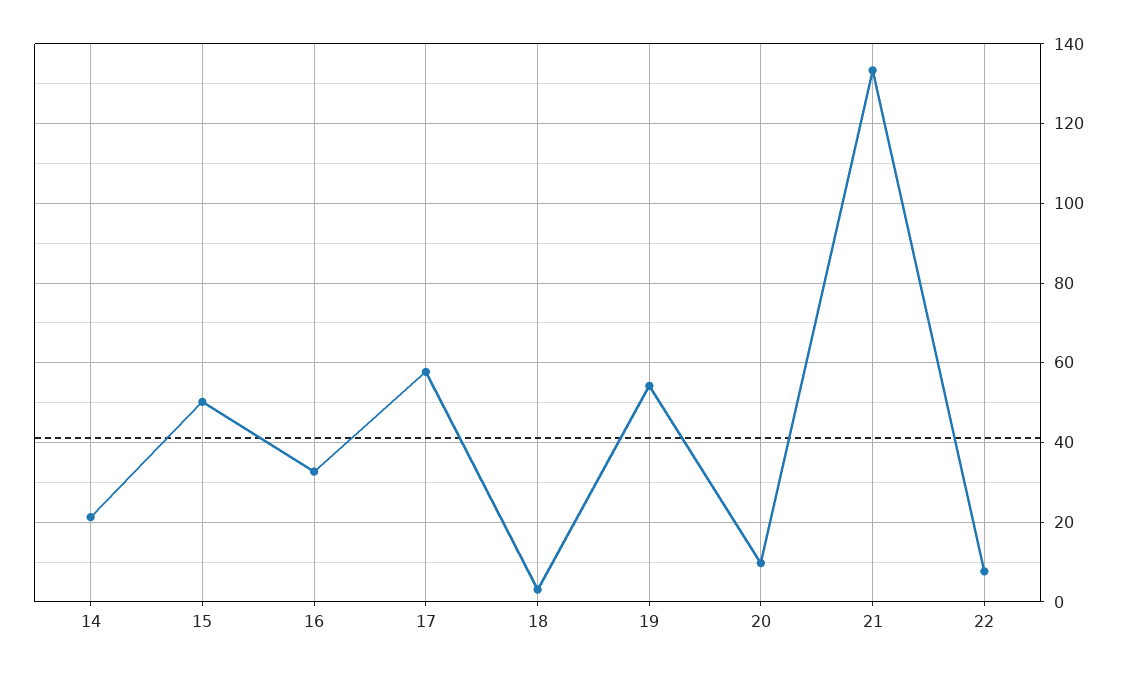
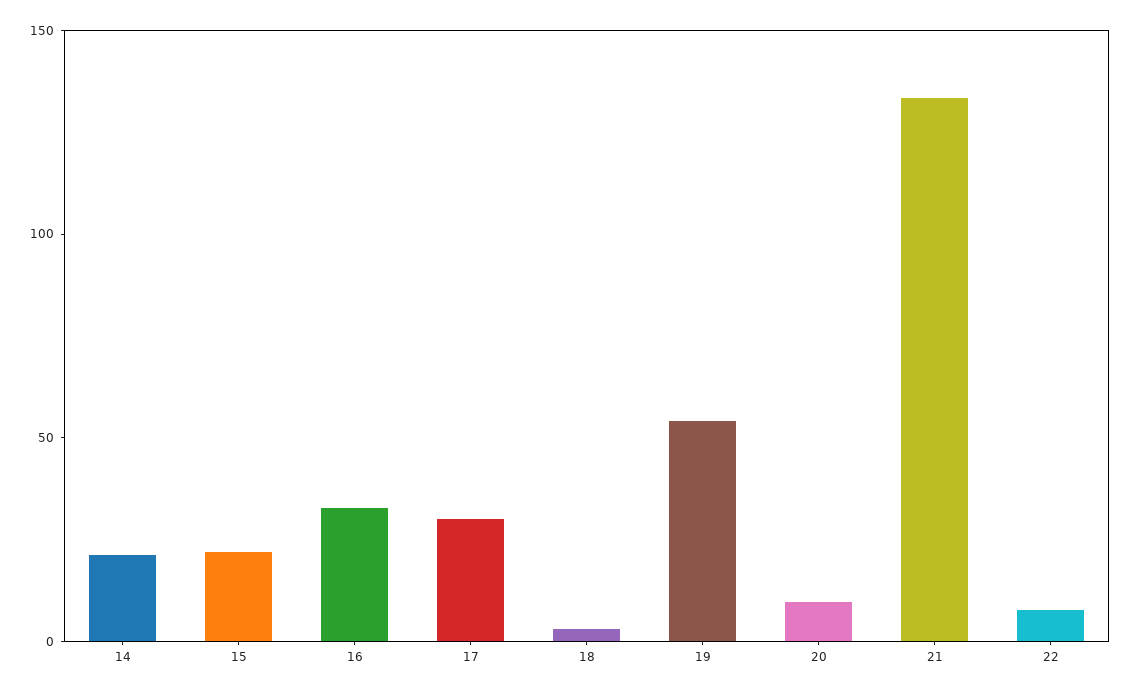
  {
    "14": 22,
-   "15": 50,
+   "15": 20,
    "16": 32,
-   "17": 58,
+   "17": 30,
    "18": 4,
    "19": 54,
    "20": 10,
    "21": 134,
    "22": 8
  }

